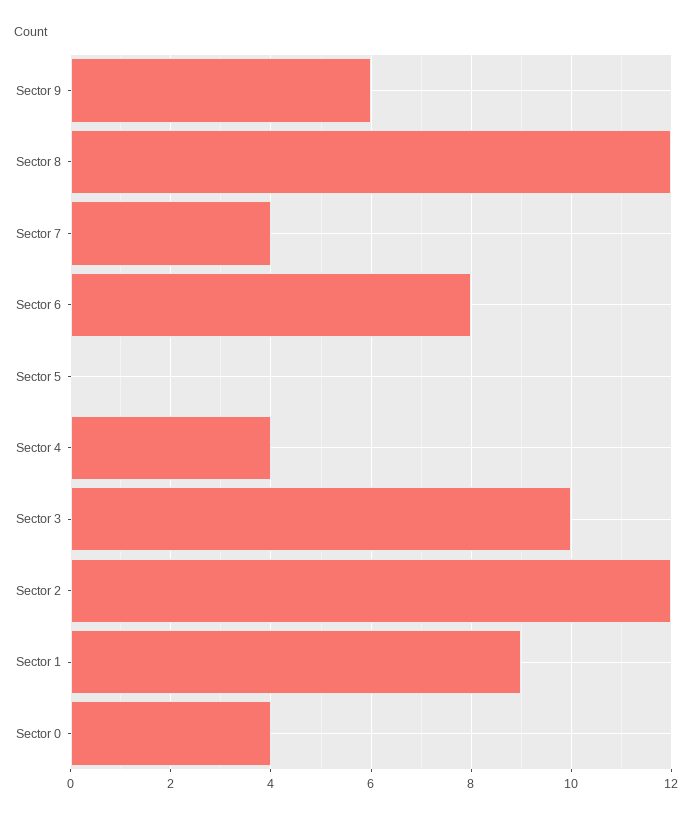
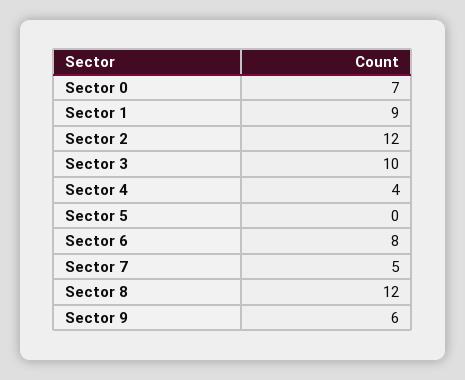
  {
    "Sector 9": 6,
    "Sector 8": 12,
-   "Sector 7": 4,
+   "Sector 7": 5,
    "Sector 6": 8,
    "Sector 5": 0,
    "Sector 4": 4,
    "Sector 3": 10,
    "Sector 2": 12,
    "Sector 1": 9,
-   "Sector 0": 4
+   "Sector 0": 7
  }

